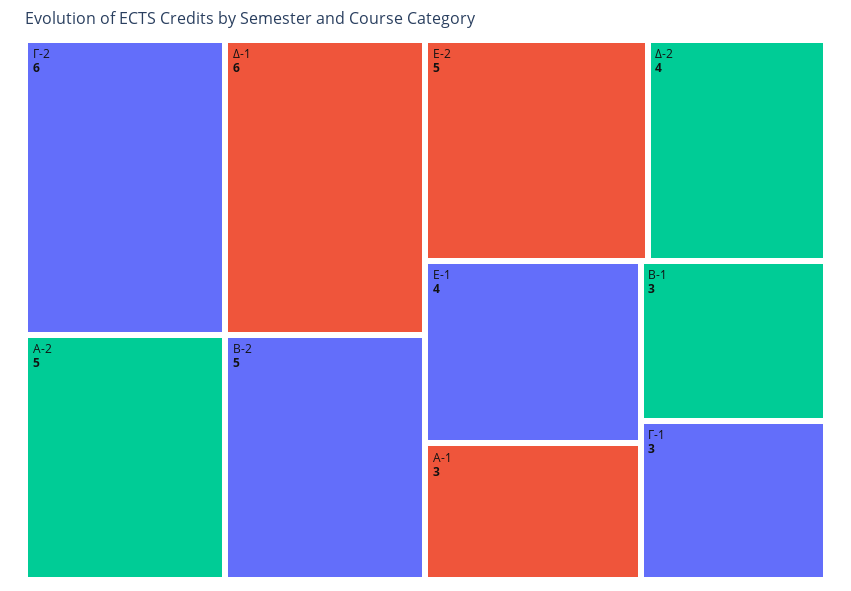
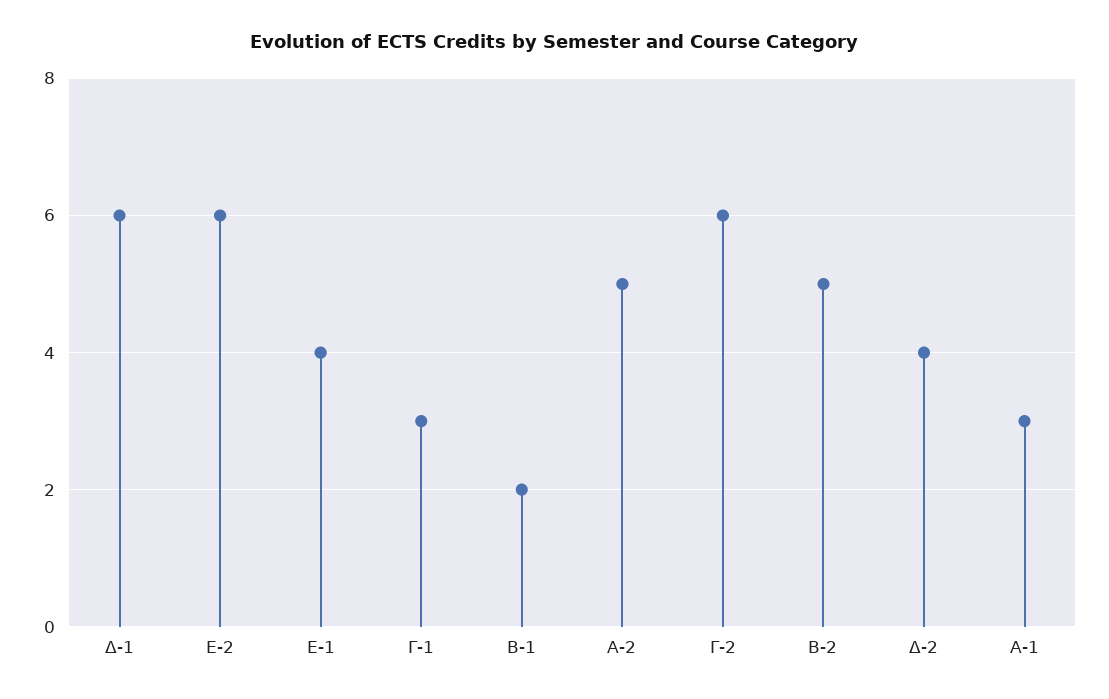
  {
    "Γ-2": 6,
    "Δ-1": 6,
    "Α-2": 5,
    "Β-2": 5,
-   "Ε-2": 5,
+   "Ε-2": 6,
    "Δ-2": 4,
    "Ε-1": 4,
    "Α-1": 3,
-   "Β-1": 3,
+   "Β-1": 2,
    "Γ-1": 3
  }

